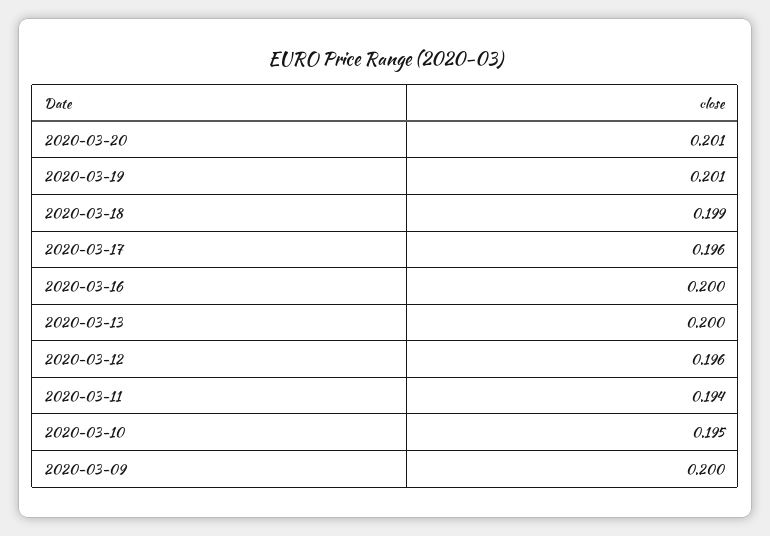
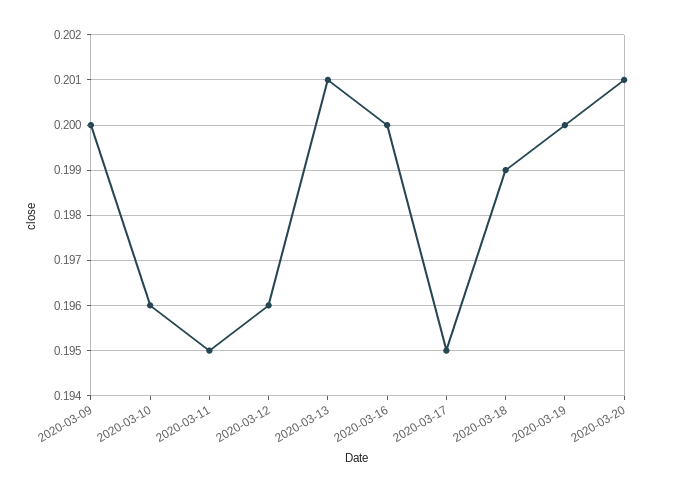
  {
    "2020-03-20": 0.201,
-   "2020-03-19": 0.201,
+   "2020-03-19": 0.2,
    "2020-03-18": 0.199,
-   "2020-03-17": 0.196,
+   "2020-03-17": 0.195,
    "2020-03-16": 0.2,
-   "2020-03-13": 0.2,
+   "2020-03-13": 0.201,
    "2020-03-12": 0.196,
-   "2020-03-11": 0.194,
+   "2020-03-11": 0.195,
-   "2020-03-10": 0.195,
+   "2020-03-10": 0.196,
    "2020-03-09": 0.2
  }

